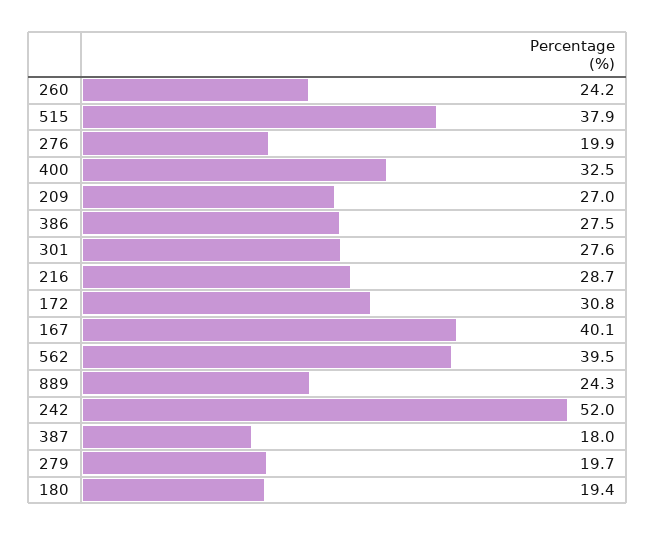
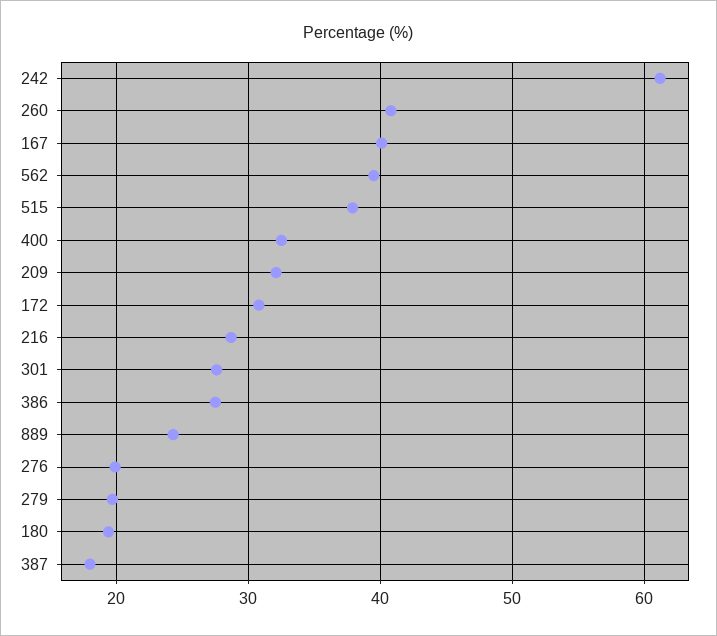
  {
-   "260": 24.2,
+   "260": 41,
    "515": 37.9,
    "276": 19.9,
    "400": 32.5,
-   "209": 27,
+   "209": 32,
    "386": 27.5,
    "301": 27.6,
    "216": 28.7,
    "172": 30.8,
    "167": 40.1,
    "562": 39.5,
    "889": 24.3,
-   "242": 52,
+   "242": 61,
    "387": 18,
    "279": 19.7,
    "180": 19.4
  }

